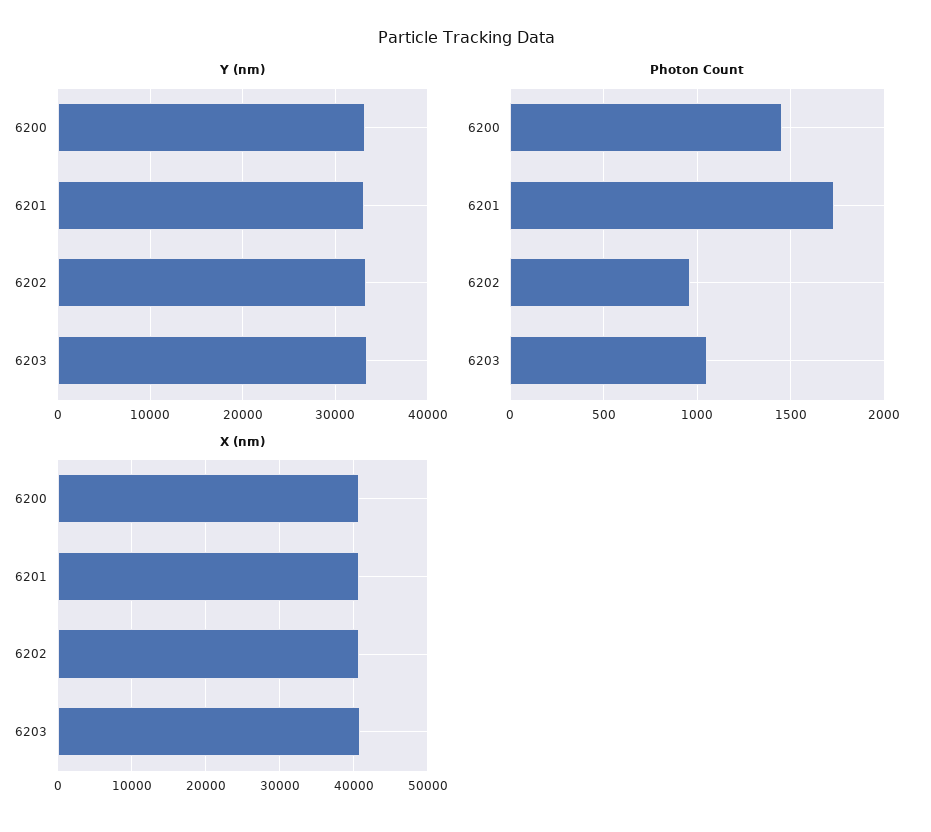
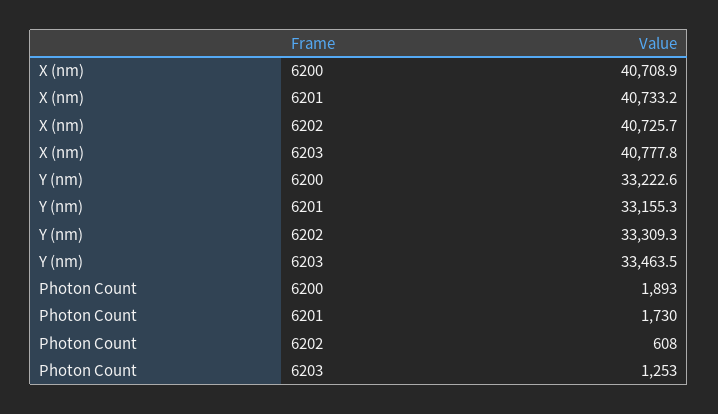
  {
    "Y (nm)": {
      "6200": 33222.6,
      "6201": 33155.3,
      "6202": 33309.3,
      "6203": 33463.5
    },
    "Photon Count": {
-     "6200": 1450,
+     "6200": 1893,
      "6201": 1730,
-     "6202": 950,
+     "6202": 608,
-     "6203": 1050
+     "6203": 1253
    },
    "X (nm)": {
      "6200": 40708.9,
      "6201": 40733.2,
      "6202": 40725.7,
      "6203": 40777.8
    }
  }

